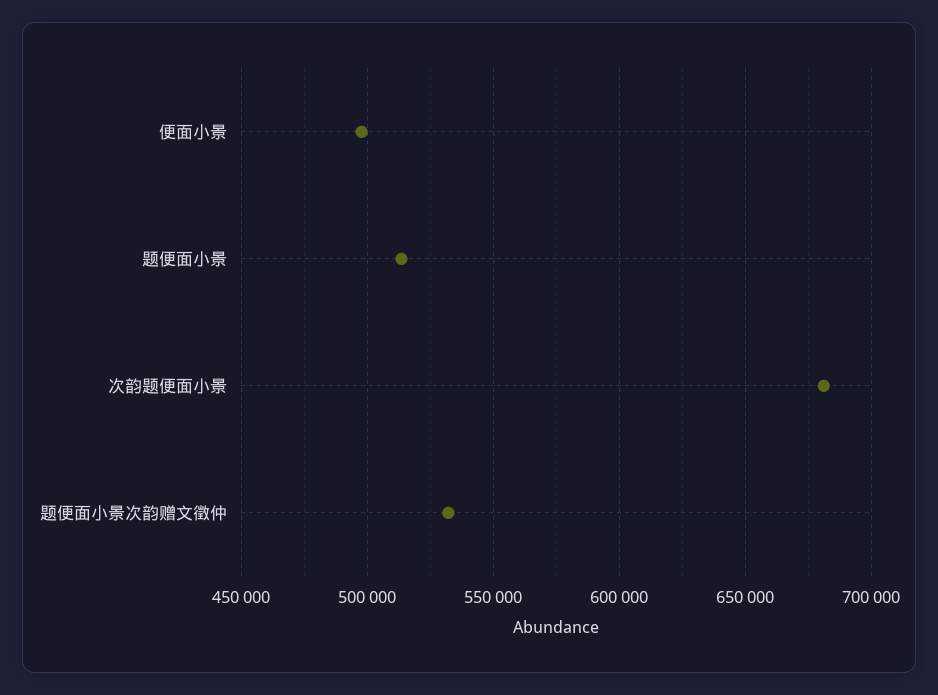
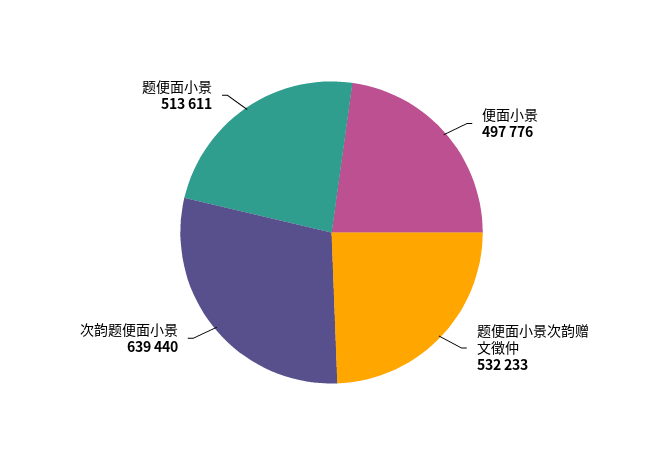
  {
    "便面小景": 497776,
    "题便面小景": 513611,
-   "次韵题便面小景": 680000,
+   "次韵题便面小景": 639440,
    "题便面小景次韵赠文徵仲": 532233
  }

